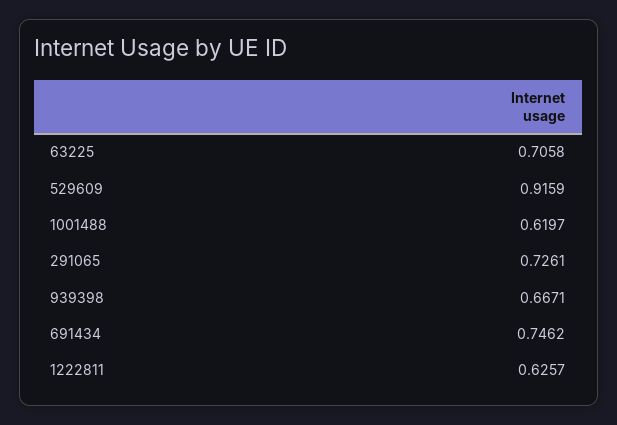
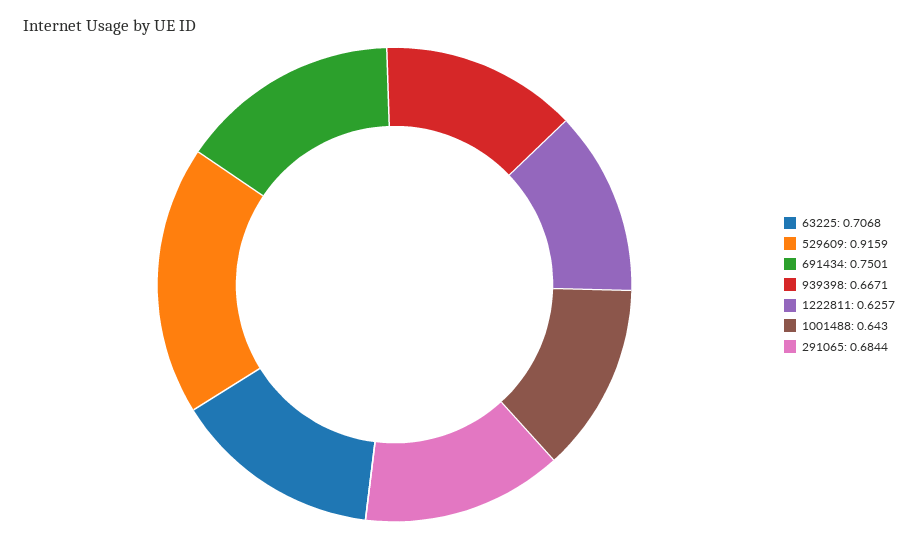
  {
-   "63225": 0.7058,
+   "63225": 0.7068,
    "529609": 0.9159,
-   "1001488": 0.6197,
+   "1001488": 0.643,
-   "291065": 0.7261,
+   "291065": 0.6844,
    "939398": 0.6671,
-   "691434": 0.7462,
+   "691434": 0.7501,
    "1222811": 0.6257
  }

